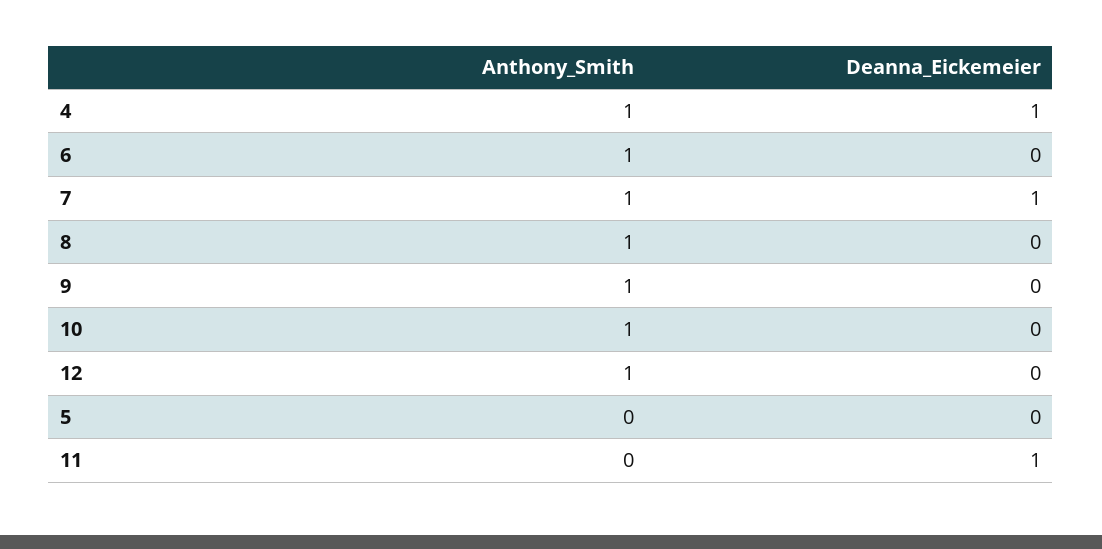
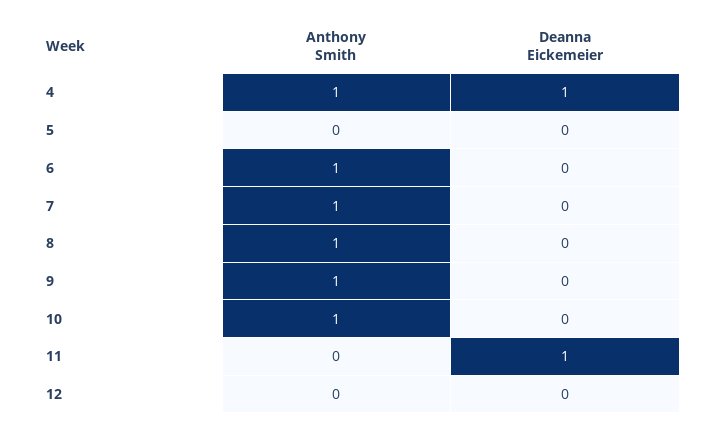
  {
    "Anthony_Smith": {
      "4": 1,
      "6": 1,
      "7": 1,
      "8": 1,
      "9": 1,
      "10": 1,
-     "12": 1,
+     "12": 0,
      "5": 0,
      "11": 0
    },
    "Deanna_Eickemeier": {
      "4": 1,
      "6": 0,
-     "7": 1,
+     "7": 0,
      "8": 0,
      "9": 0,
      "10": 0,
      "12": 0,
      "5": 0,
      "11": 1
    }
  }

